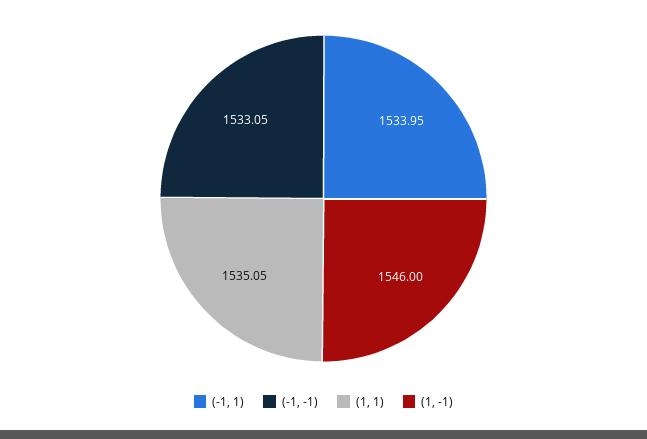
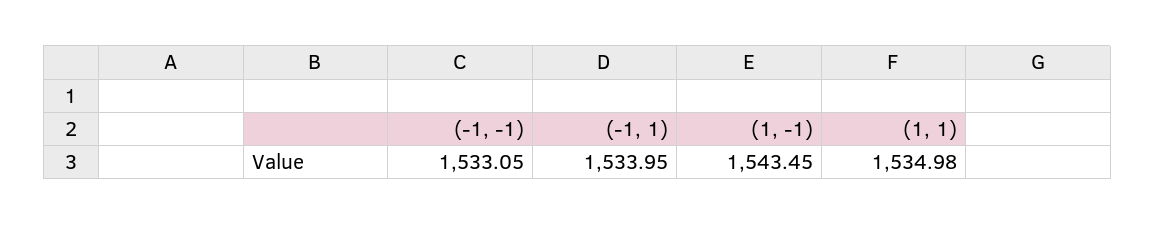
  {
    "(-1, 1)": 1533.95,
    "(-1, -1)": 1533.05,
-   "(1, 1)": 1535.05,
+   "(1, 1)": 1534.98,
-   "(1, -1)": 1546
+   "(1, -1)": 1543.45
  }

